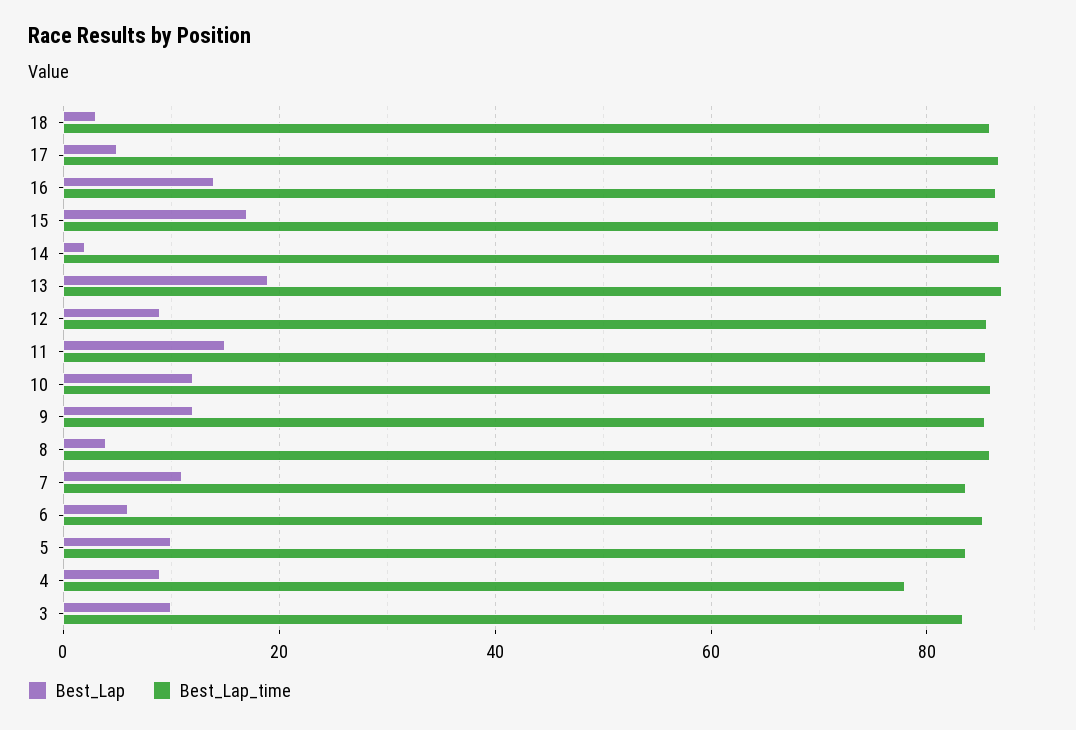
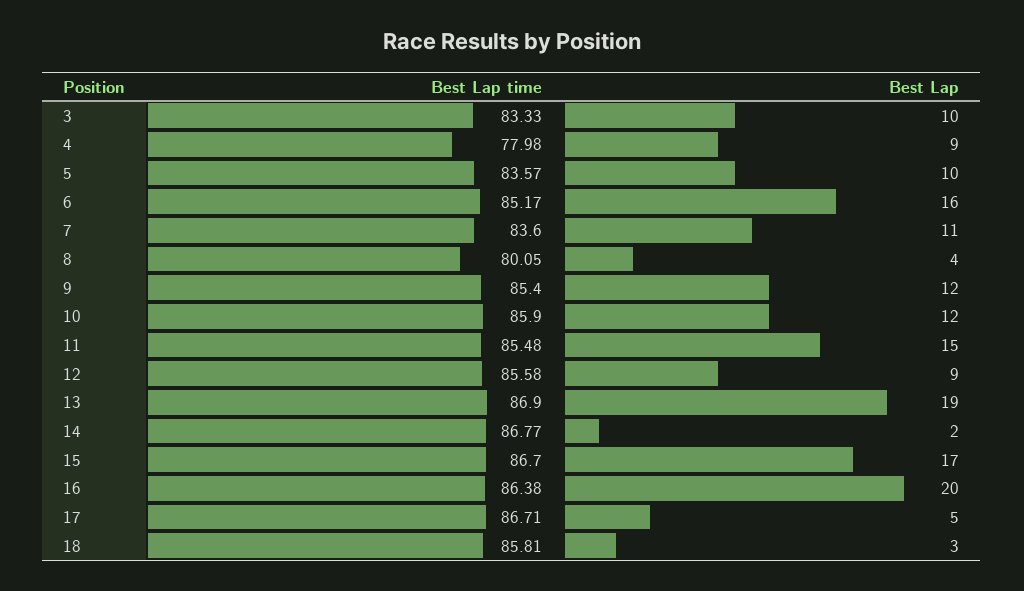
  {
    "Best_Lap": {
      "18": 3,
      "17": 5,
-     "16": 14,
+     "16": 20,
      "15": 17,
      "14": 2,
      "13": 19,
      "12": 9,
      "11": 15,
      "10": 12,
      "9": 12,
      "8": 4,
      "7": 11,
-     "6": 6,
+     "6": 16,
      "5": 10,
      "4": 9,
      "3": 10
    },
    "Best_Lap_time": {
      "18": 85.81,
      "17": 86.71,
      "16": 86.38,
      "15": 86.7,
      "14": 86.77,
      "13": 86.9,
      "12": 85.58,
      "11": 85.48,
      "10": 85.9,
      "9": 85.4,
-     "8": 86,
+     "8": 80.05,
      "7": 83.6,
      "6": 85.17,
      "5": 83.57,
      "4": 77.98,
      "3": 83.33
    }
  }

